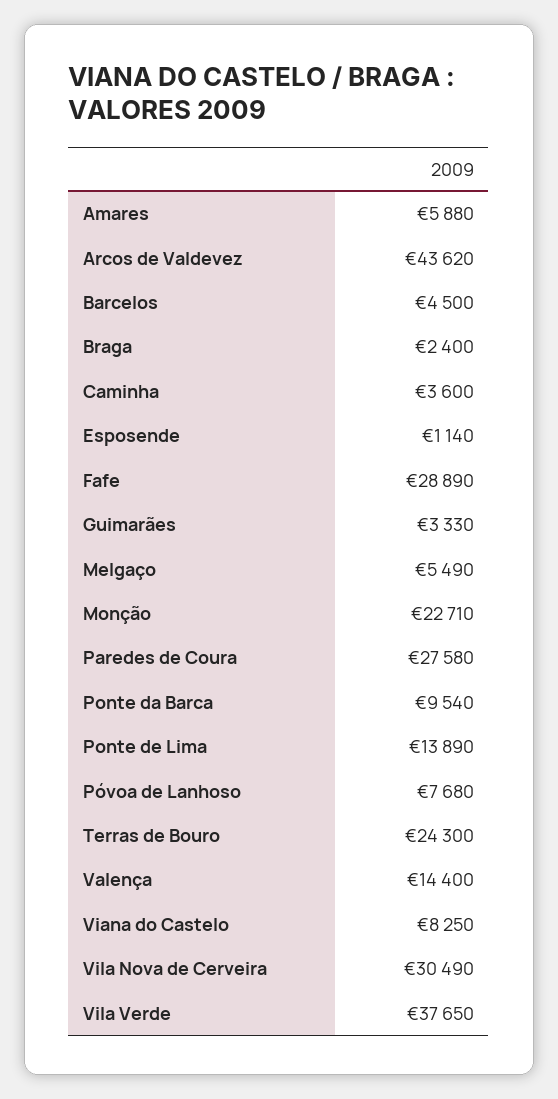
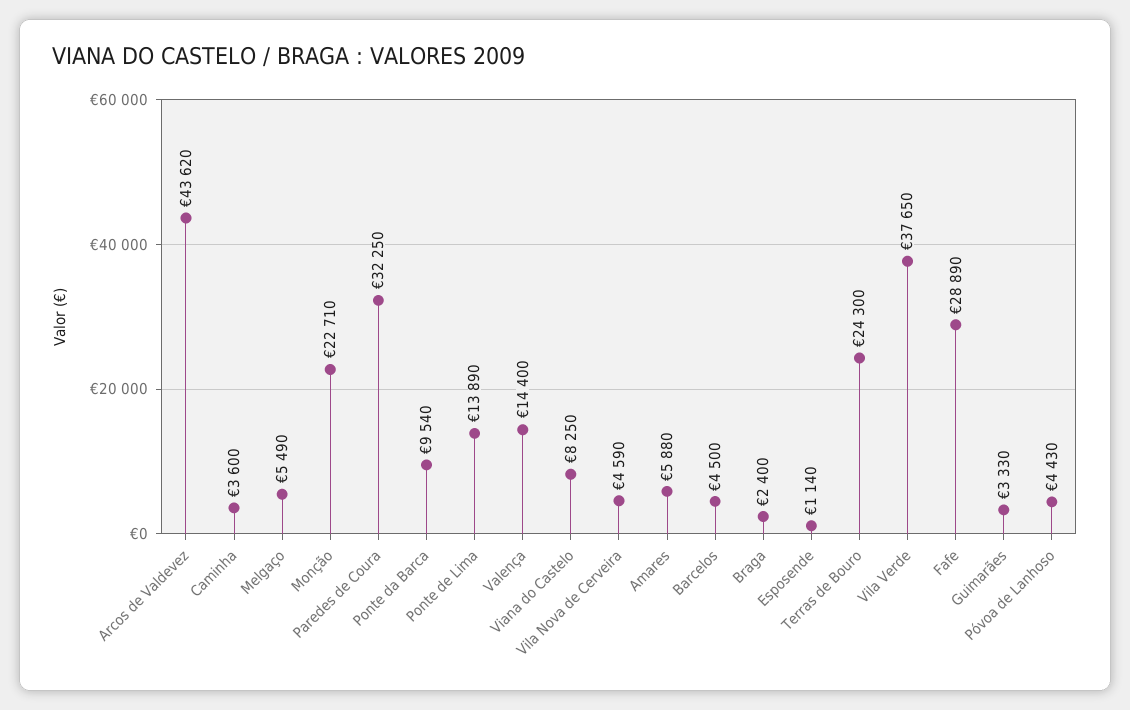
  {
    "Amares": 5880,
    "Arcos de Valdevez": 43620,
    "Barcelos": 4500,
    "Braga": 2400,
    "Caminha": 3600,
    "Esposende": 1140,
    "Fafe": 28890,
    "Guimarães": 3330,
    "Melgaço": 5490,
    "Monção": 22710,
-   "Paredes de Coura": 27580,
+   "Paredes de Coura": 32250,
    "Ponte da Barca": 9540,
    "Ponte de Lima": 13890,
-   "Póvoa de Lanhoso": 7680,
+   "Póvoa de Lanhoso": 4430,
    "Terras de Bouro": 24300,
    "Valença": 14400,
    "Viana do Castelo": 8250,
-   "Vila Nova de Cerveira": 30490,
+   "Vila Nova de Cerveira": 4590,
    "Vila Verde": 37650
  }

